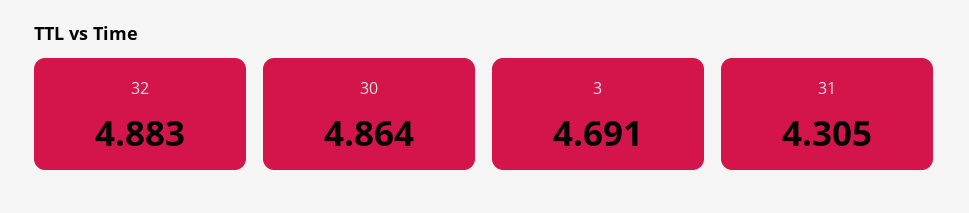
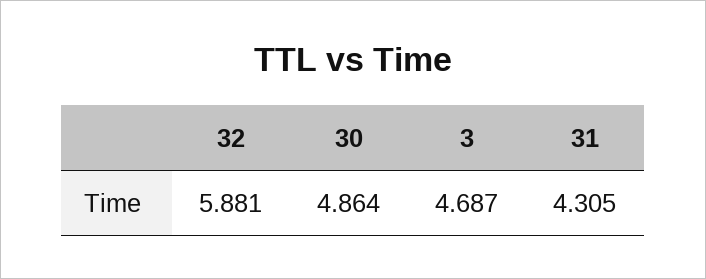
  {
-   "32": 4.883,
+   "32": 5.881,
    "30": 4.864,
-   "3": 4.691,
+   "3": 4.687,
    "31": 4.305
  }

